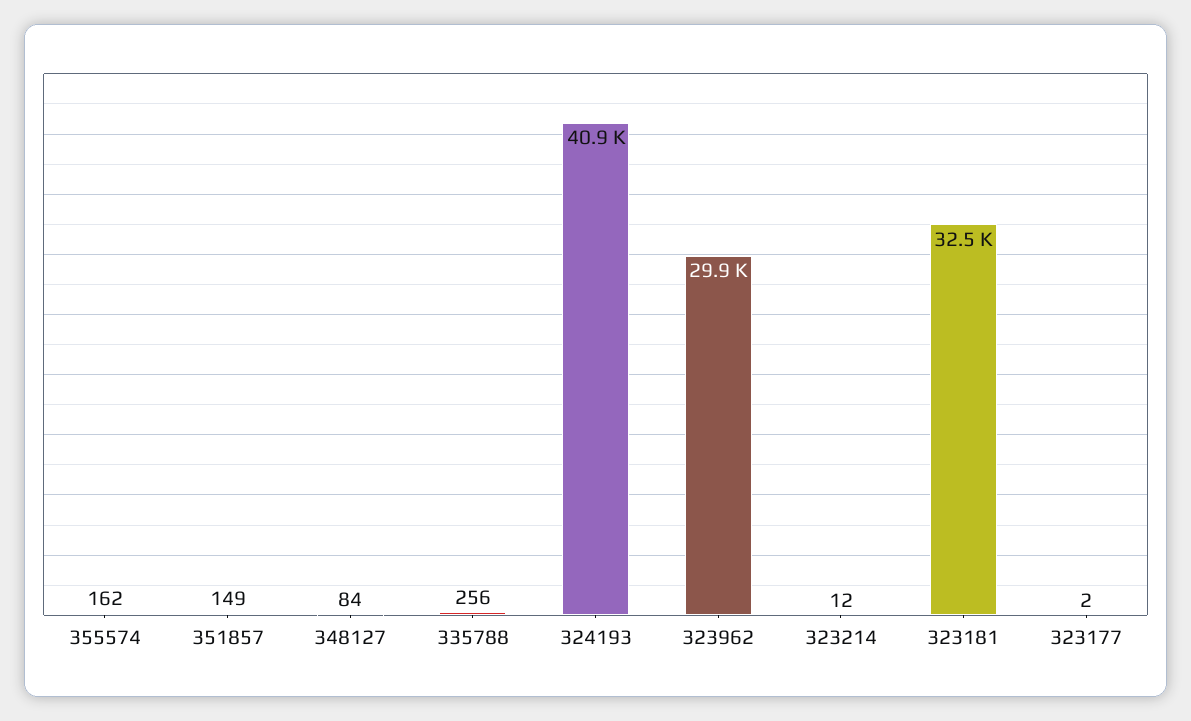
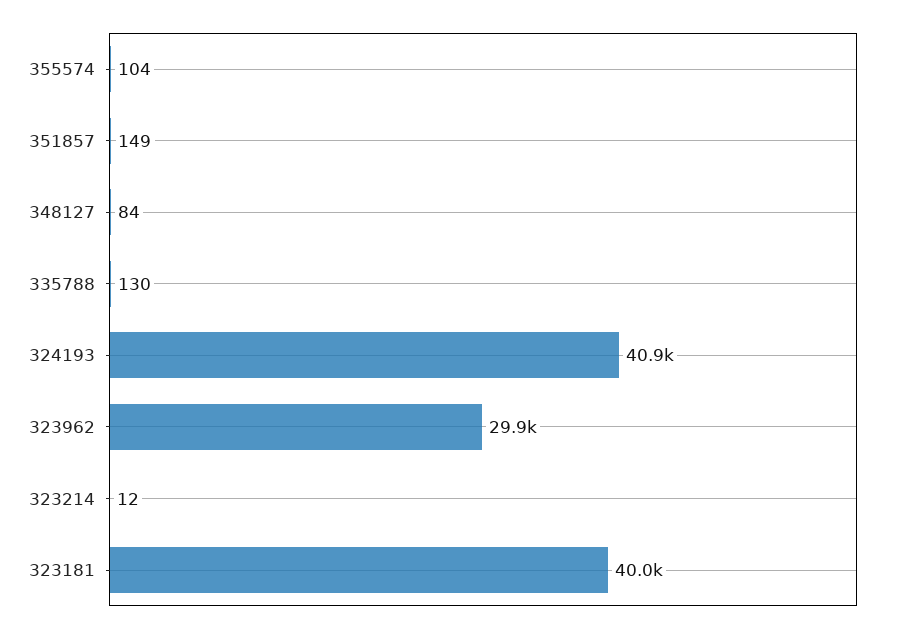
  {
-   "355574": 162,
+   "355574": 104,
    "351857": 149,
    "348127": 84,
-   "335788": 256,
+   "335788": 130,
    "324193": 40900,
    "323962": 29900,
    "323214": 12,
-   "323181": 32500,
+   "323181": 40000
-   "323177": 2
  }

